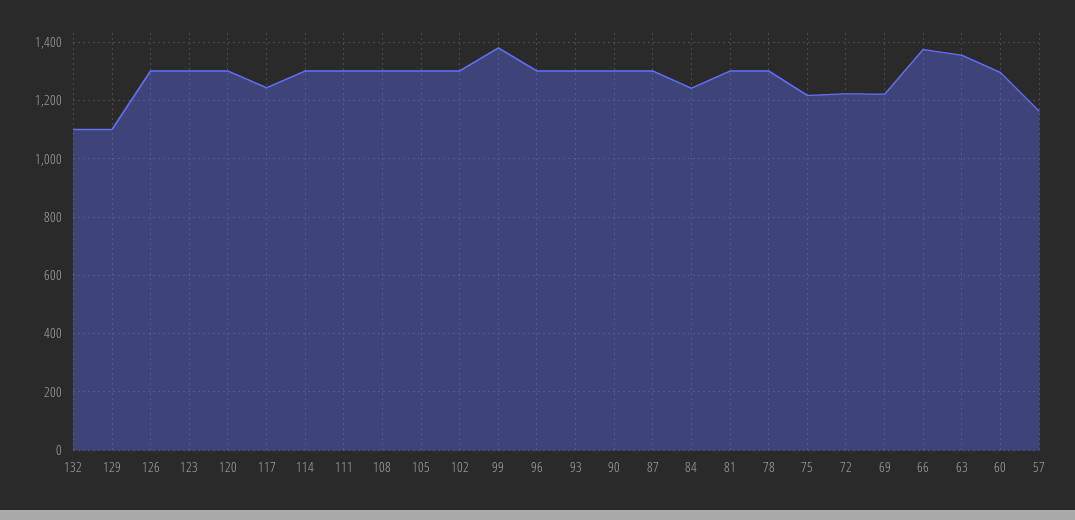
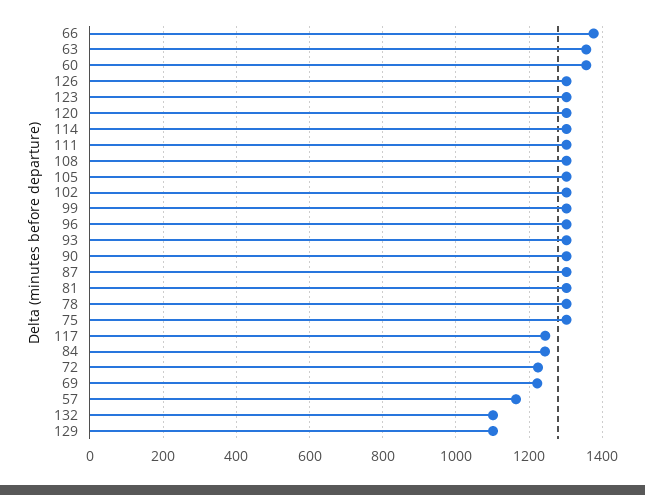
  {
    "132": 1100,
    "129": 1100,
    "126": 1300,
    "123": 1300,
    "120": 1300,
    "117": 1240,
    "114": 1300,
    "111": 1300,
    "108": 1300,
    "105": 1300,
    "102": 1300,
-   "99": 1375,
+   "99": 1300,
    "96": 1300,
    "93": 1300,
    "90": 1300,
    "87": 1300,
    "84": 1240,
    "81": 1300,
    "78": 1300,
-   "75": 1225,
+   "75": 1300,
    "72": 1220,
    "69": 1220,
    "66": 1380,
    "63": 1360,
-   "60": 1300,
+   "60": 1360,
    "57": 1160
  }

